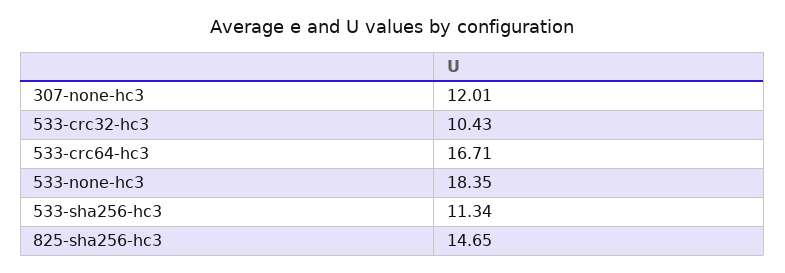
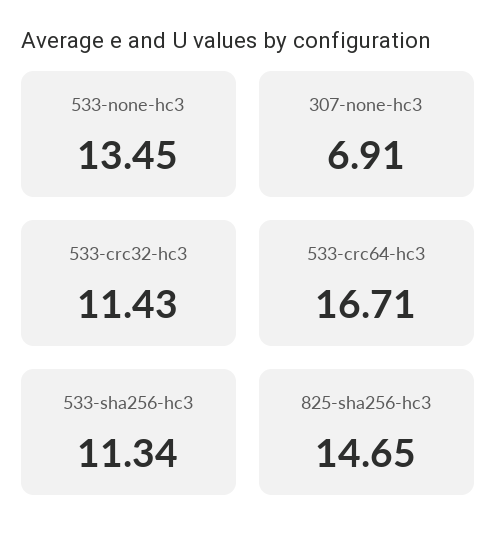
  {
-   "307-none-hc3": 12.01,
+   "307-none-hc3": 6.91,
-   "533-crc32-hc3": 10.43,
+   "533-crc32-hc3": 11.43,
    "533-crc64-hc3": 16.71,
-   "533-none-hc3": 18.35,
+   "533-none-hc3": 13.45,
    "533-sha256-hc3": 11.34,
    "825-sha256-hc3": 14.65
  }

